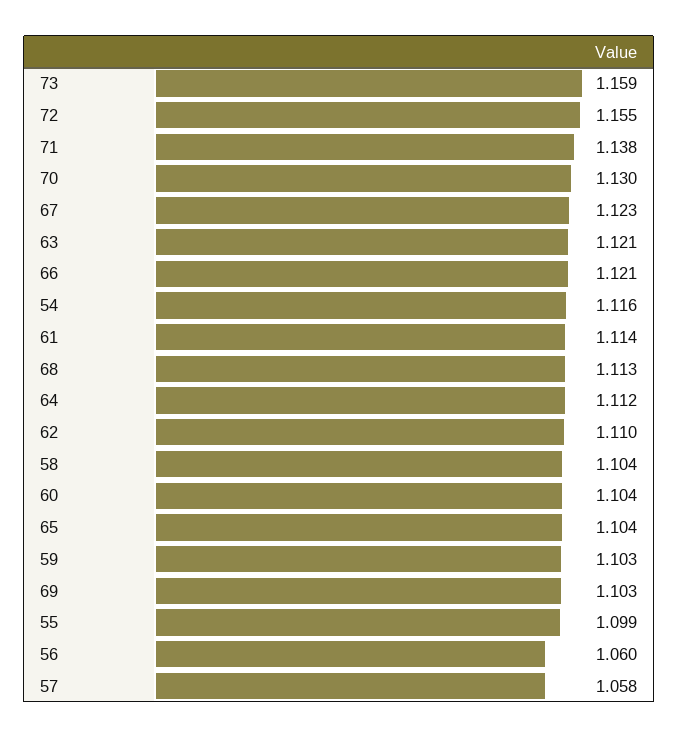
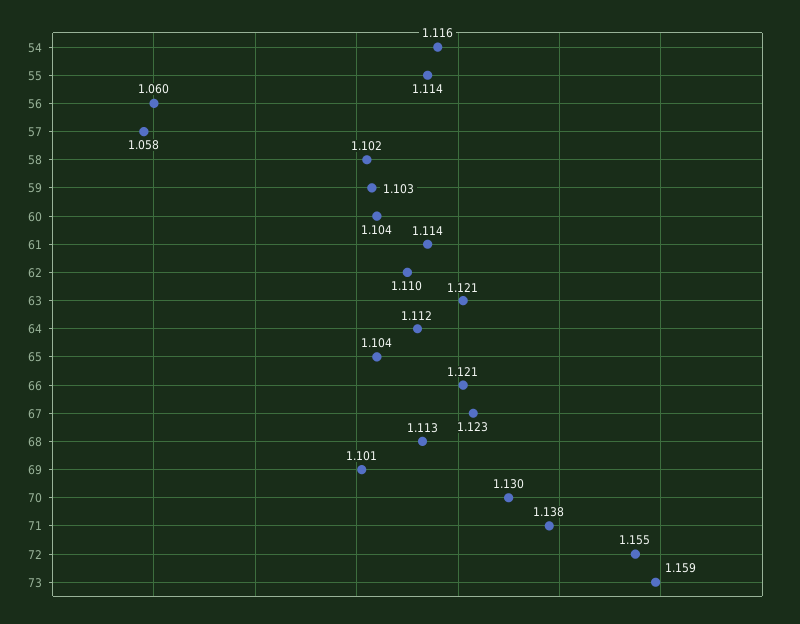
  {
    "73": 1.159,
    "72": 1.155,
    "71": 1.138,
    "70": 1.13,
    "67": 1.123,
    "63": 1.121,
    "66": 1.121,
    "54": 1.116,
    "61": 1.114,
    "68": 1.113,
    "64": 1.112,
    "62": 1.11,
-   "58": 1.104,
+   "58": 1.102,
    "60": 1.104,
    "65": 1.104,
    "59": 1.103,
-   "69": 1.103,
+   "69": 1.101,
-   "55": 1.099,
+   "55": 1.114,
    "56": 1.06,
    "57": 1.058
  }

